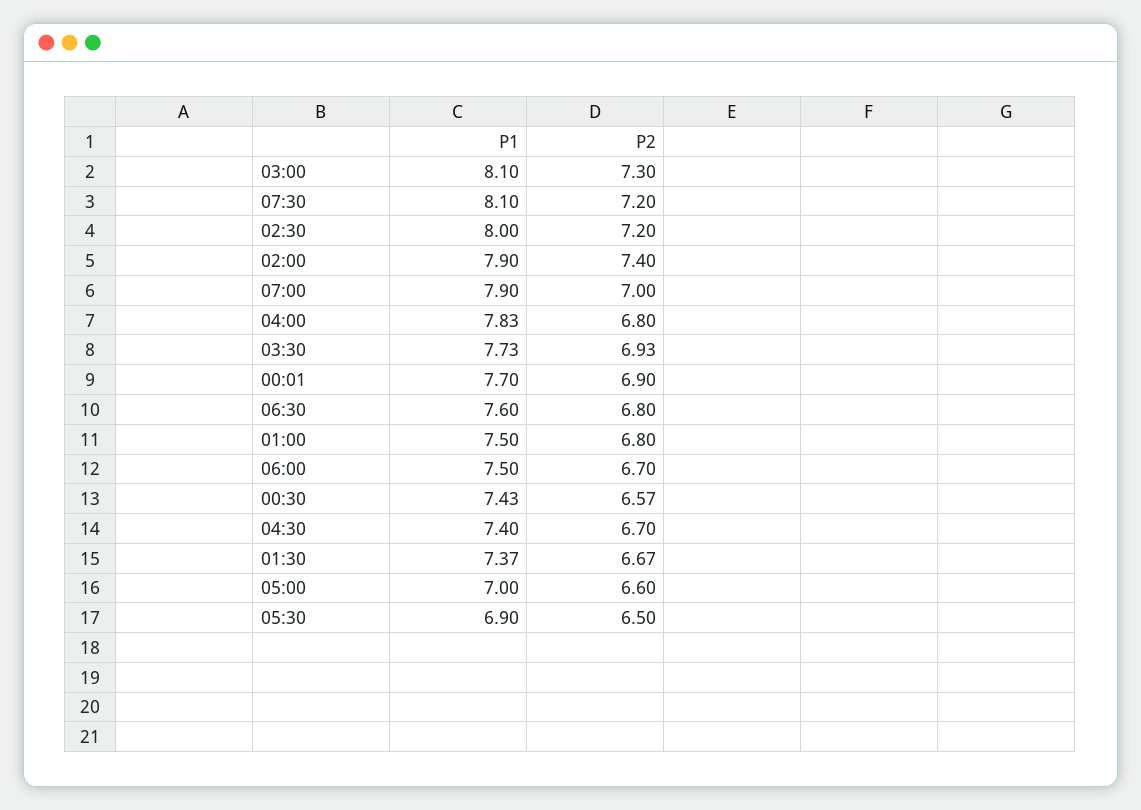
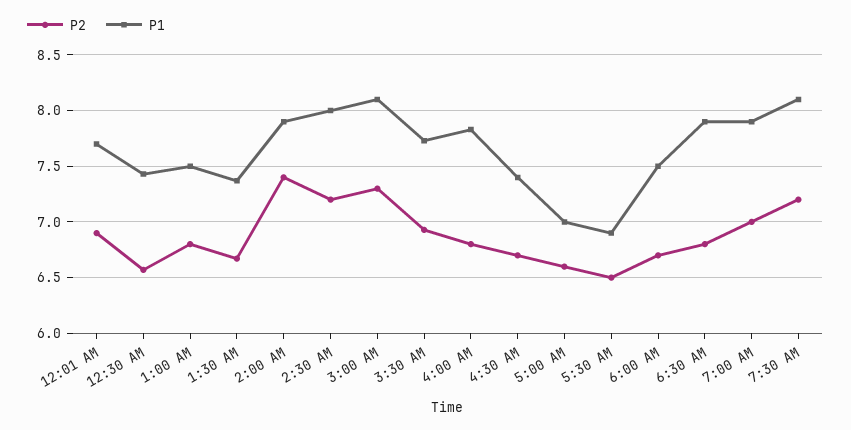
  {
    "P1": {
      "03:00": 8.1,
      "07:30": 8.1,
      "02:30": 8,
      "02:00": 7.9,
      "07:00": 7.9,
      "04:00": 7.83,
      "03:30": 7.73,
      "00:01": 7.7,
-     "06:30": 7.6,
+     "06:30": 7.9,
      "01:00": 7.5,
      "06:00": 7.5,
      "00:30": 7.43,
      "04:30": 7.4,
      "01:30": 7.37,
      "05:00": 7,
      "05:30": 6.9
    },
    "P2": {
      "03:00": 7.3,
      "07:30": 7.2,
      "02:30": 7.2,
      "02:00": 7.4,
      "07:00": 7,
      "04:00": 6.8,
      "03:30": 6.93,
      "00:01": 6.9,
      "06:30": 6.8,
      "01:00": 6.8,
      "06:00": 6.7,
      "00:30": 6.57,
      "04:30": 6.7,
      "01:30": 6.67,
      "05:00": 6.6,
      "05:30": 6.5
    }
  }

